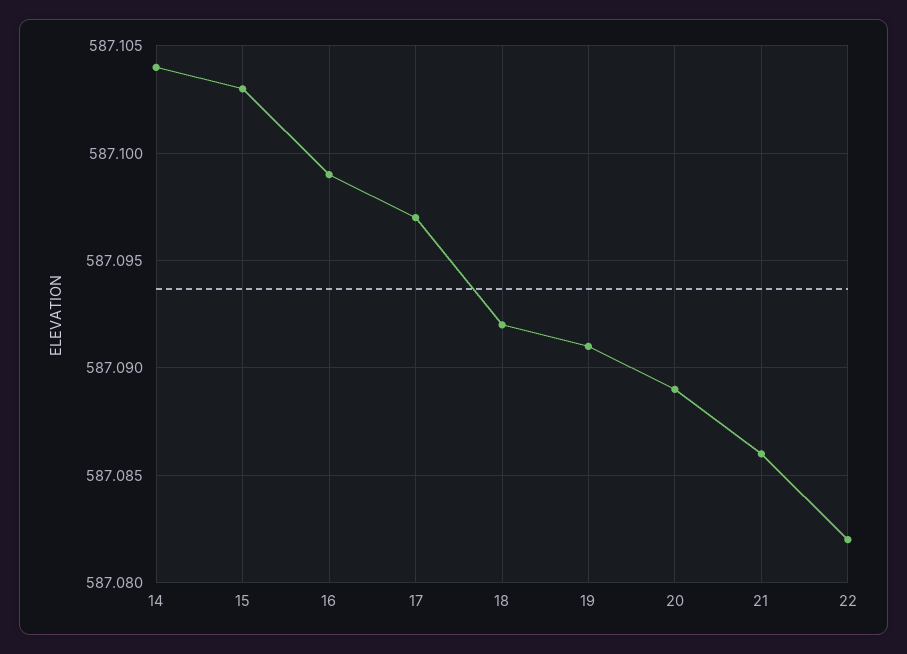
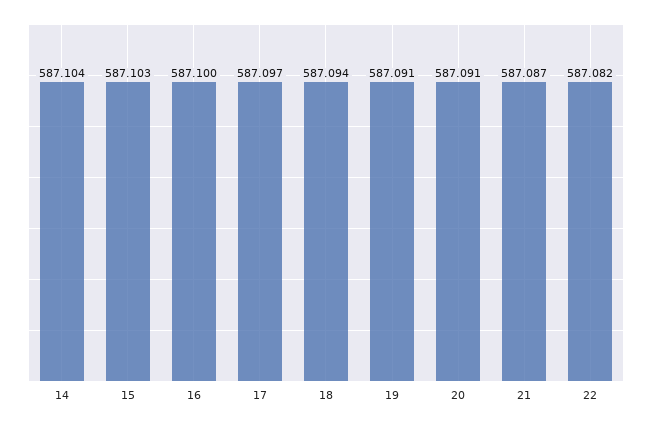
  {
    "14": 587.104,
    "15": 587.103,
-   "16": 587.099,
+   "16": 587.1,
    "17": 587.097,
-   "18": 587.092,
+   "18": 587.094,
    "19": 587.091,
-   "20": 587.089,
+   "20": 587.091,
-   "21": 587.086,
+   "21": 587.087,
    "22": 587.082
  }

